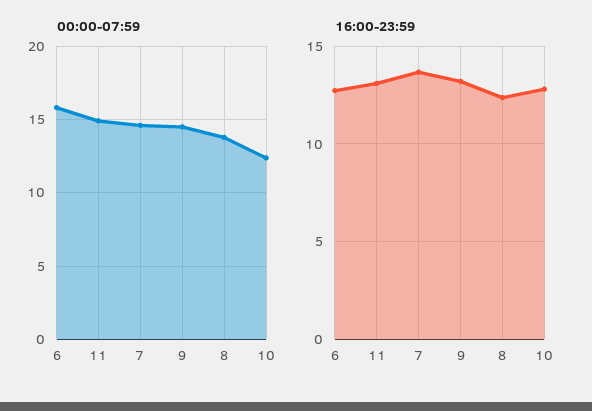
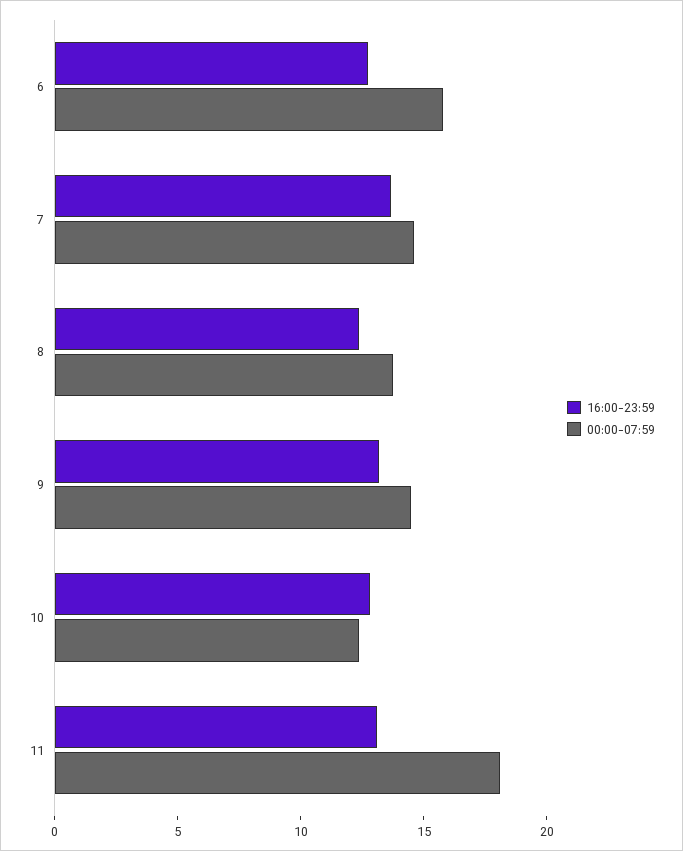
  {
    "00:00-07:59": {
      "6": 16,
-     "11": 15,
+     "11": 18,
      "7": 14.5,
      "9": 14.5,
      "8": 14,
      "10": 12.5
    },
    "16:00-23:59": {
      "6": 12.5,
      "11": 13,
      "7": 13.5,
      "9": 13,
      "8": 12.5,
      "10": 13
    }
  }

